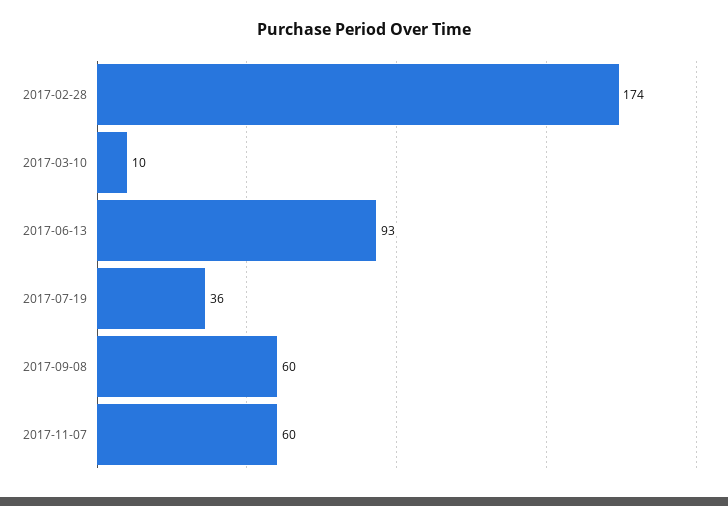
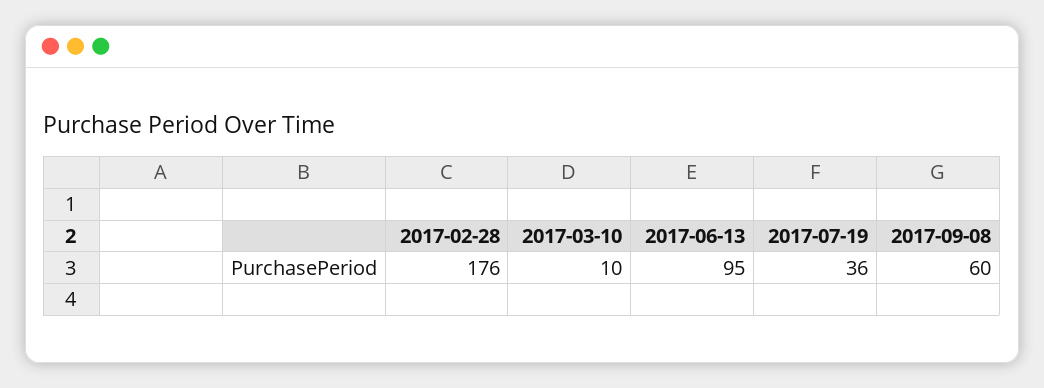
  {
-   "2017-02-28": 174,
+   "2017-02-28": 176,
    "2017-03-10": 10,
-   "2017-06-13": 93,
+   "2017-06-13": 95,
    "2017-07-19": 36,
-   "2017-09-08": 60,
+   "2017-09-08": 60
-   "2017-11-07": 60
  }

